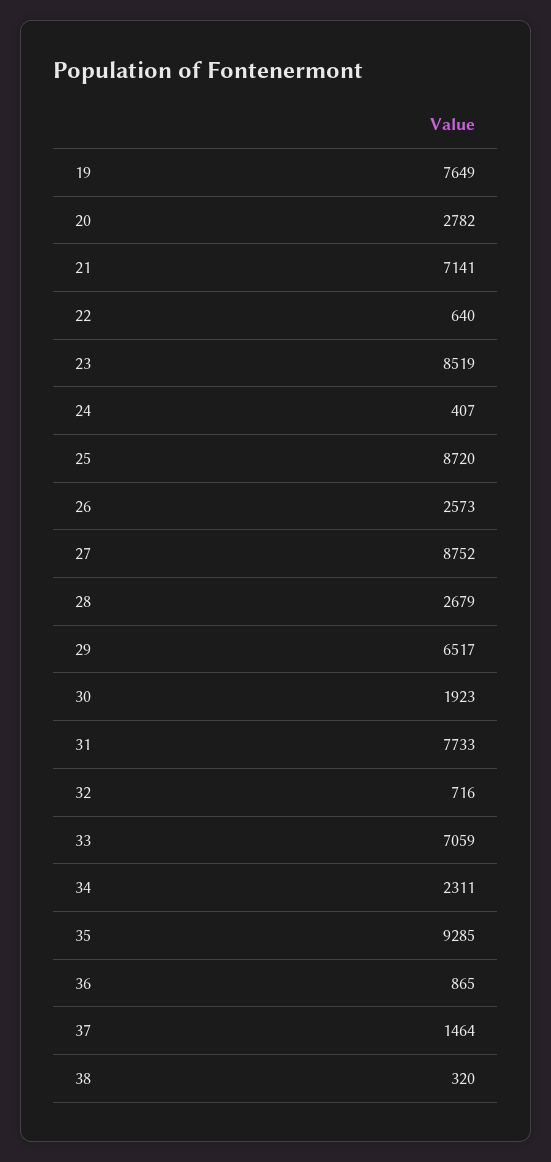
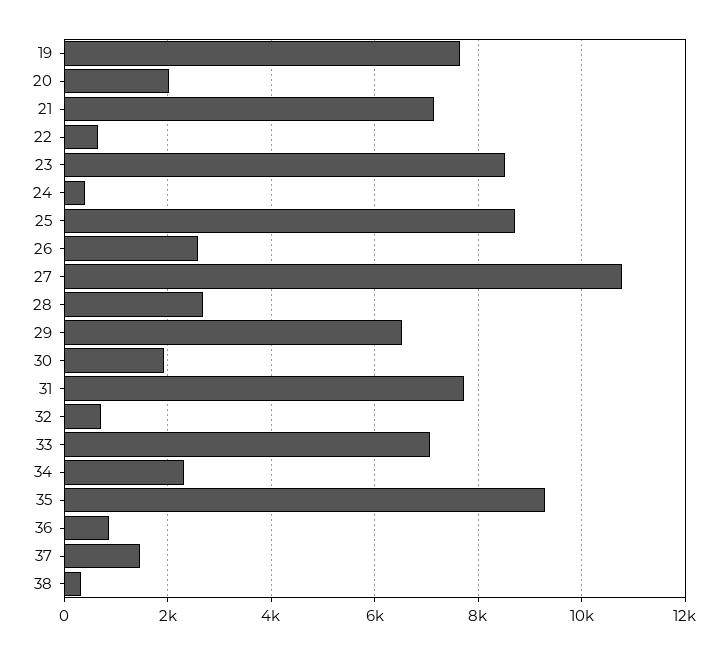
  {
    "19": 7649,
-   "20": 2782,
+   "20": 2000,
    "21": 7141,
    "22": 640,
    "23": 8519,
    "24": 407,
    "25": 8720,
    "26": 2573,
-   "27": 8752,
+   "27": 10800,
    "28": 2679,
    "29": 6517,
    "30": 1923,
    "31": 7733,
    "32": 716,
    "33": 7059,
    "34": 2311,
    "35": 9285,
    "36": 865,
    "37": 1464,
    "38": 320
  }

